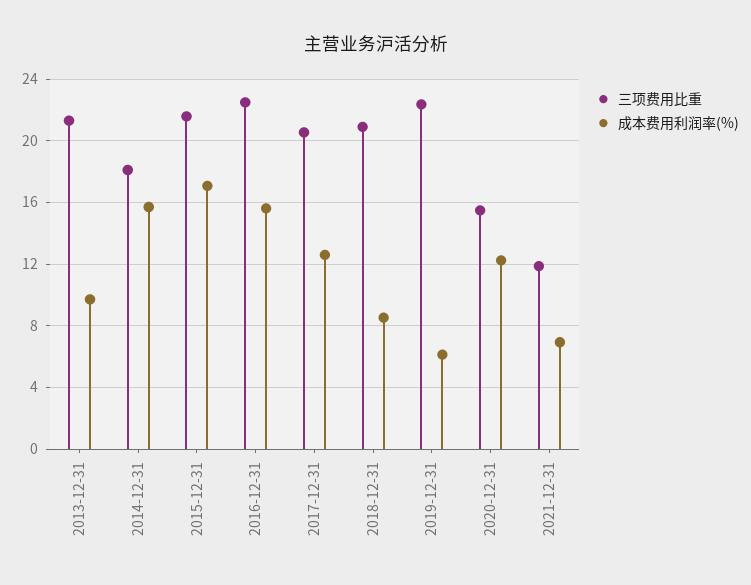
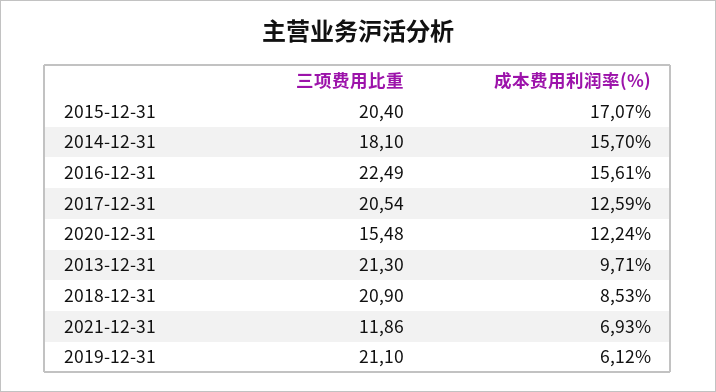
  {
    "三项费用比重": {
      "2013-12-31": 21.3,
      "2014-12-31": 18.1,
-     "2015-12-31": 21.5,
+     "2015-12-31": 20.4,
      "2016-12-31": 22.49,
      "2017-12-31": 20.54,
      "2018-12-31": 20.9,
-     "2019-12-31": 22.5,
+     "2019-12-31": 21.1,
      "2020-12-31": 15.48,
      "2021-12-31": 11.86
    },
    "成本费用利润率(%)": {
      "2013-12-31": 9.71,
      "2014-12-31": 15.7,
      "2015-12-31": 17.07,
      "2016-12-31": 15.61,
      "2017-12-31": 12.59,
      "2018-12-31": 8.53,
      "2019-12-31": 6.12,
      "2020-12-31": 12.24,
      "2021-12-31": 6.93
    }
  }

